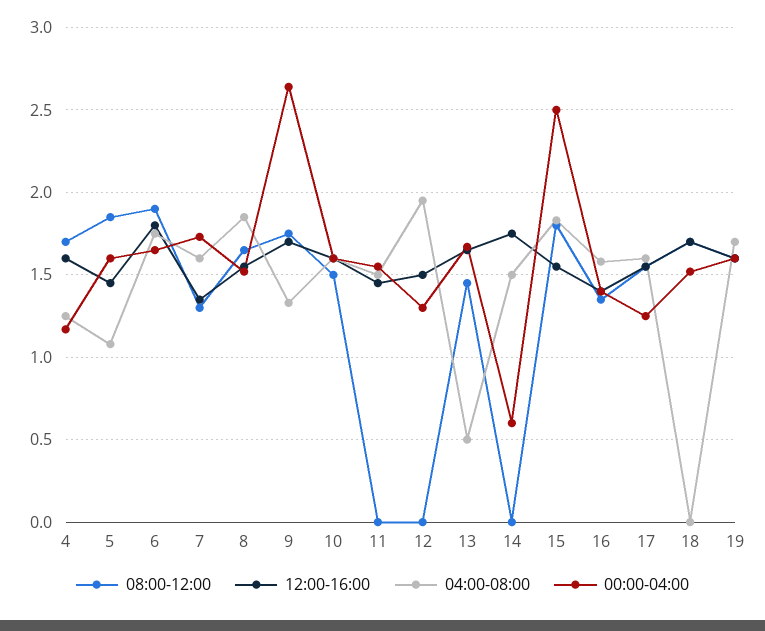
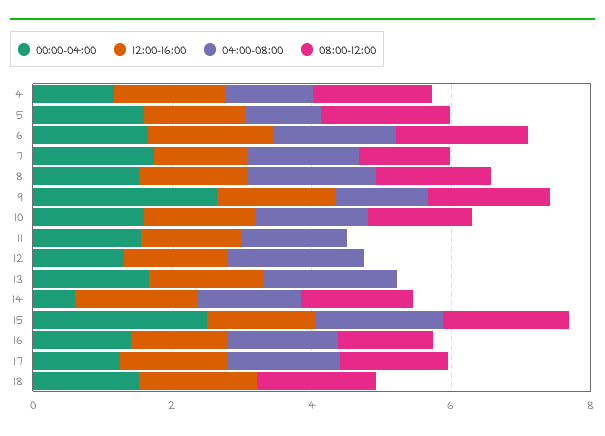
  {
    "08:00-12:00": {
      "4": 1.7,
      "5": 1.85,
      "6": 1.9,
      "7": 1.3,
      "8": 1.65,
      "9": 1.75,
      "10": 1.5,
      "11": 0,
      "12": 0,
-     "13": 1.45,
+     "13": 0,
-     "14": 0,
+     "14": 1.5,
      "15": 1.8,
      "16": 1.35,
      "17": 1.55,
-     "18": 1.7,
+     "18": 1.7
-     "19": 1.6
    },
    "12:00-16:00": {
      "4": 1.6,
      "5": 1.45,
      "6": 1.8,
      "7": 1.35,
      "8": 1.55,
      "9": 1.7,
      "10": 1.6,
      "11": 1.45,
      "12": 1.5,
      "13": 1.65,
      "14": 1.75,
      "15": 1.55,
      "16": 1.4,
      "17": 1.55,
-     "18": 1.7,
+     "18": 1.7
-     "19": 1.6
    },
    "04:00-08:00": {
      "4": 1.25,
      "5": 1.1,
      "6": 1.75,
      "7": 1.6,
      "8": 1.85,
      "9": 1.35,
      "10": 1.6,
      "11": 1.5,
      "12": 1.95,
-     "13": 0.5,
+     "13": 2,
      "14": 1.5,
      "15": 1.85,
      "16": 1.6,
      "17": 1.6,
-     "18": 0,
+     "18": 0
-     "19": 1.7
    },
    "00:00-04:00": {
      "4": 1.15,
      "5": 1.6,
      "6": 1.65,
      "7": 1.75,
      "8": 1.5,
      "9": 2.65,
      "10": 1.6,
      "11": 1.55,
      "12": 1.3,
      "13": 1.65,
      "14": 0.6,
      "15": 2.5,
      "16": 1.4,
      "17": 1.25,
-     "18": 1.5,
+     "18": 1.5
-     "19": 1.6
    }
  }

